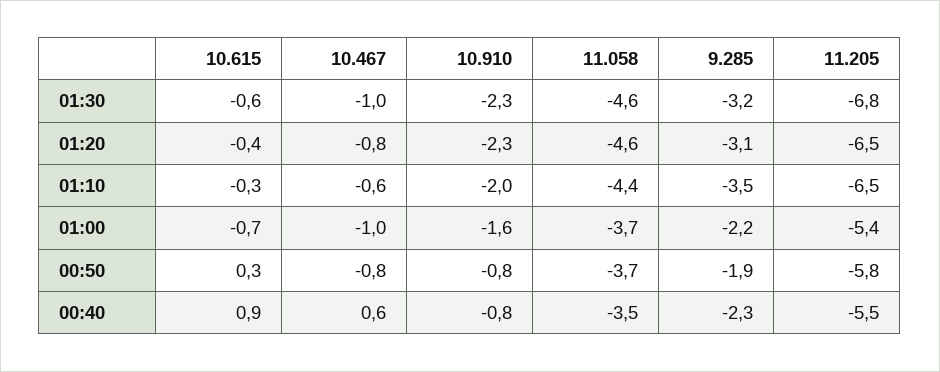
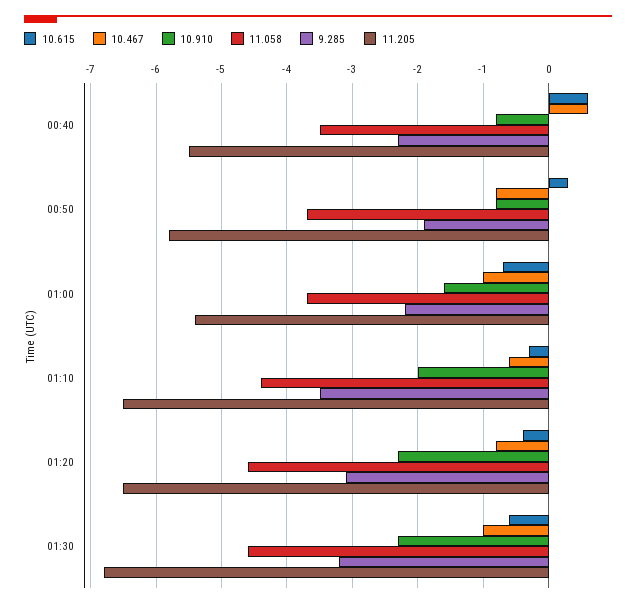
  {
    "10.615": {
      "01:30": -0.6,
      "01:20": -0.4,
      "01:10": -0.3,
      "01:00": -0.7,
      "00:50": 0.3,
-     "00:40": 0.9
+     "00:40": 0.6
    },
    "10.467": {
      "01:30": -1,
      "01:20": -0.8,
      "01:10": -0.6,
      "01:00": -1,
      "00:50": -0.8,
      "00:40": 0.6
    },
    "10.910": {
      "01:30": -2.3,
      "01:20": -2.3,
      "01:10": -2,
      "01:00": -1.6,
      "00:50": -0.8,
      "00:40": -0.8
    },
    "11.058": {
      "01:30": -4.6,
      "01:20": -4.6,
      "01:10": -4.4,
      "01:00": -3.7,
      "00:50": -3.7,
      "00:40": -3.5
    },
    "9.285": {
      "01:30": -3.2,
      "01:20": -3.1,
      "01:10": -3.5,
      "01:00": -2.2,
      "00:50": -1.9,
      "00:40": -2.3
    },
    "11.205": {
      "01:30": -6.8,
      "01:20": -6.5,
      "01:10": -6.5,
      "01:00": -5.4,
      "00:50": -5.8,
      "00:40": -5.5
    }
  }

